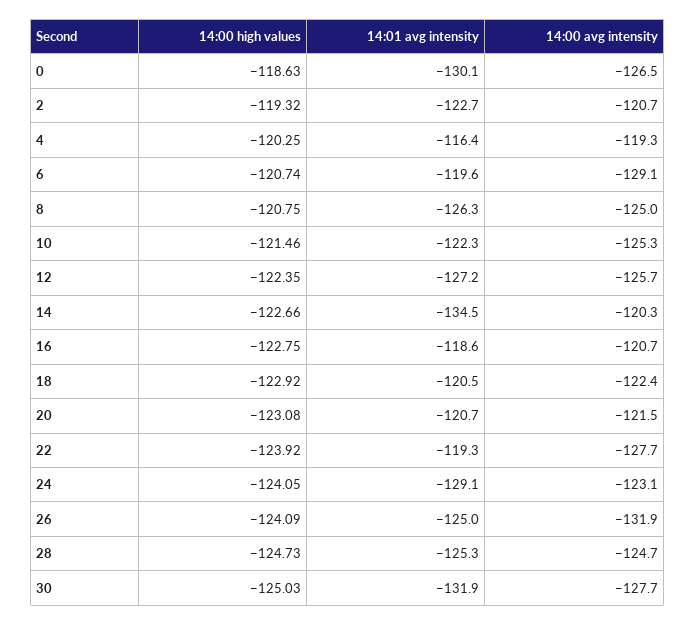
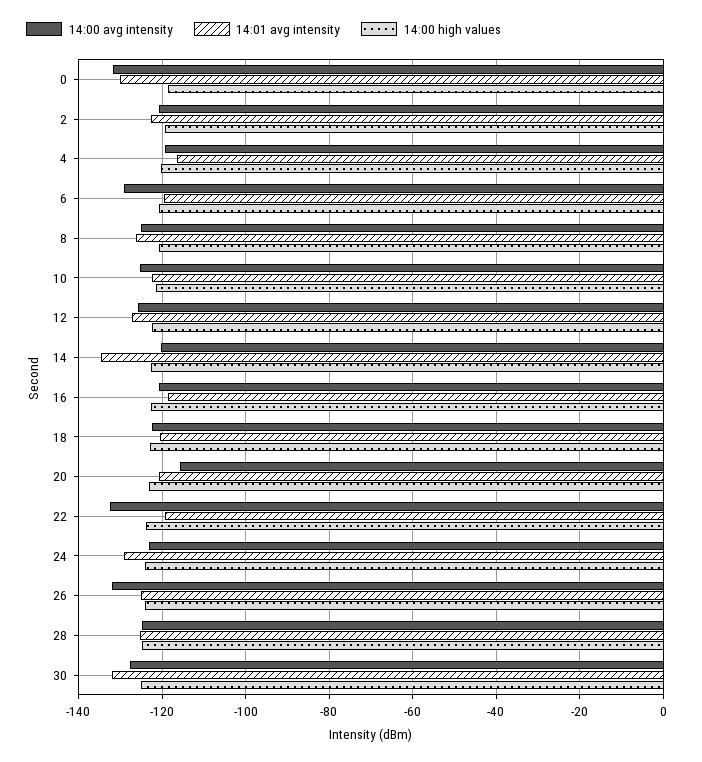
  {
    "14:00 high values": {
      "0": -118.63,
      "2": -119.32,
      "4": -120.25,
      "6": -120.74,
      "8": -120.75,
      "10": -121.46,
      "12": -122.35,
      "14": -122.66,
      "16": -122.75,
      "18": -122.92,
      "20": -123.08,
      "22": -123.92,
      "24": -124.05,
      "26": -124.09,
      "28": -124.73,
      "30": -125.03
    },
    "14:01 avg intensity": {
      "0": -130.1,
      "2": -122.7,
      "4": -116.4,
      "6": -119.6,
      "8": -126.3,
      "10": -122.3,
      "12": -127.2,
      "14": -134.5,
      "16": -118.6,
      "18": -120.5,
      "20": -120.7,
      "22": -119.3,
      "24": -129.1,
      "26": -125,
      "28": -125.3,
      "30": -131.9
    },
    "14:00 avg intensity": {
-     "0": -126.5,
+     "0": -132,
      "2": -120.7,
      "4": -119.3,
      "6": -129.1,
      "8": -125,
      "10": -125.3,
      "12": -125.7,
      "14": -120.3,
      "16": -120.7,
      "18": -122.4,
-     "20": -121.5,
+     "20": -116,
-     "22": -127.7,
+     "22": -132,
      "24": -123.1,
      "26": -131.9,
      "28": -124.7,
      "30": -127.7
    }
  }

